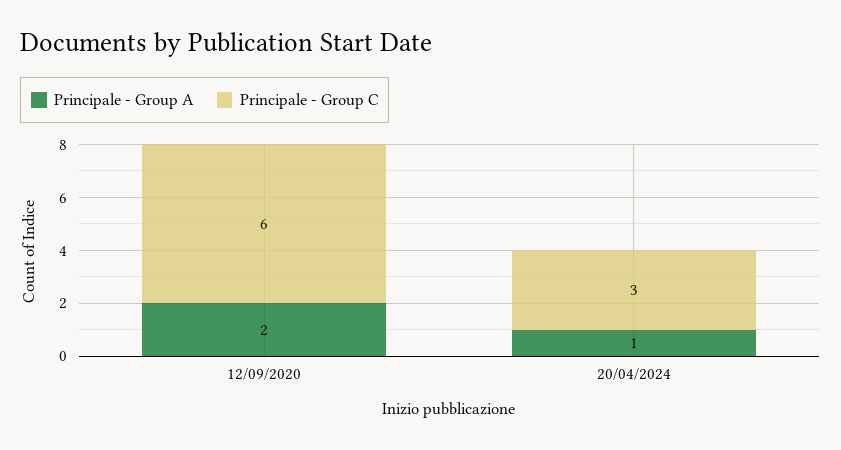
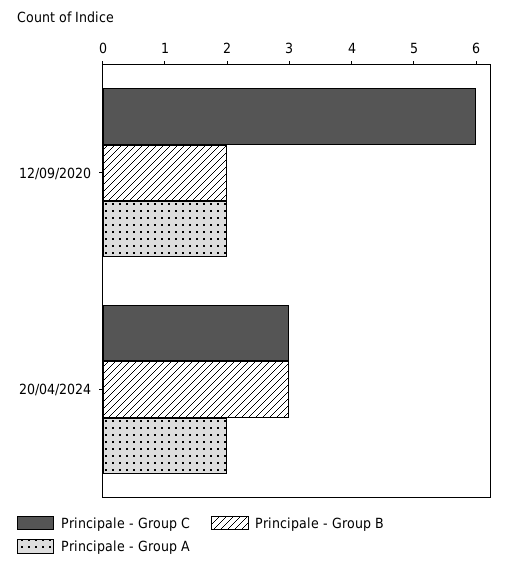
  {
    "Principale - Group A": {
      "12/09/2020": 2,
-     "20/04/2024": 1
+     "20/04/2024": 2
    },
    "Principale - Group C": {
      "12/09/2020": 6,
      "20/04/2024": 3
-   }
+   },
+   "Principale - Group B": {
+     "12/09/2020": 2,
+     "20/04/2024": 3
+   }
  }

